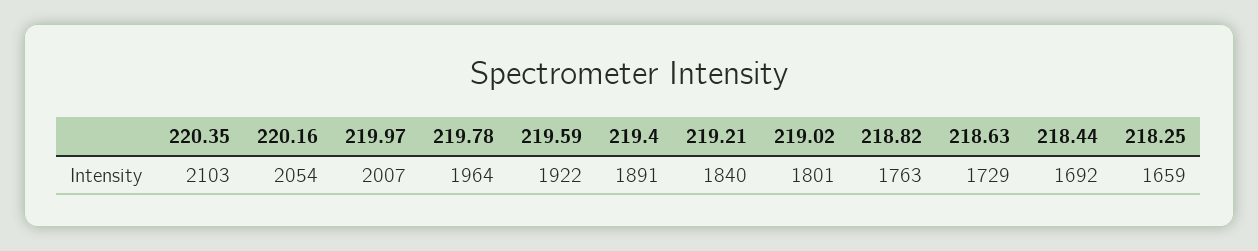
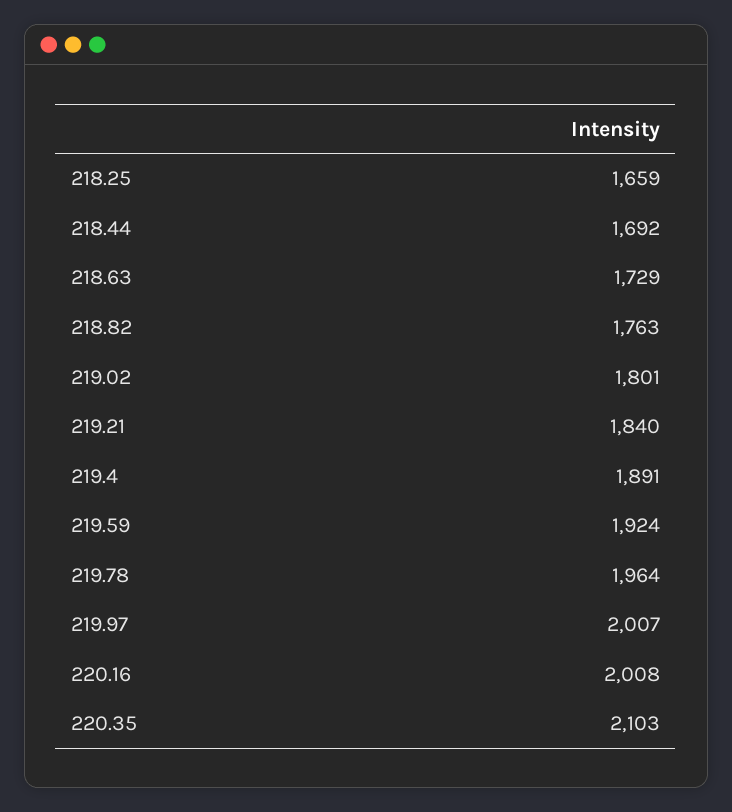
  {
    "220.35": 2103,
-   "220.16": 2054,
+   "220.16": 2008,
    "219.97": 2007,
    "219.78": 1964,
-   "219.59": 1922,
+   "219.59": 1924,
    "219.4": 1891,
    "219.21": 1840,
    "219.02": 1801,
    "218.82": 1763,
    "218.63": 1729,
    "218.44": 1692,
    "218.25": 1659
  }

